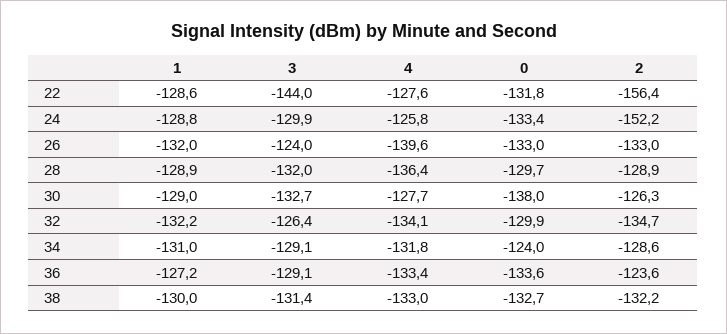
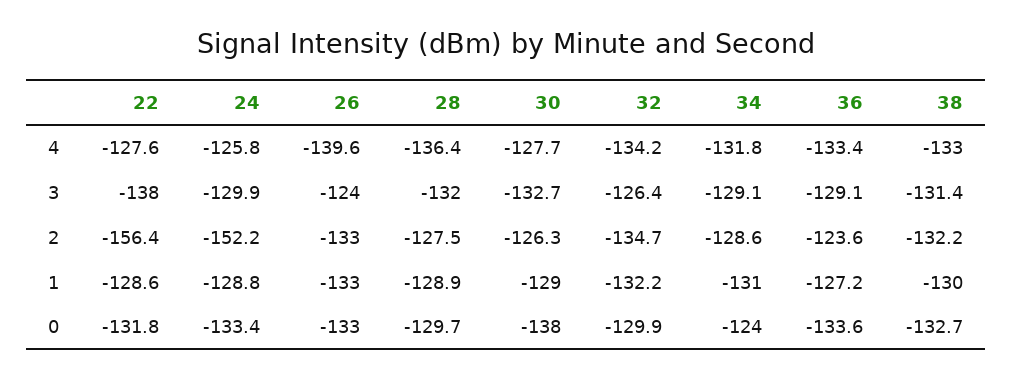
  {
    "1": {
      "22": -128.6,
      "24": -128.8,
-     "26": -132,
+     "26": -133,
      "28": -128.9,
      "30": -129,
      "32": -132.2,
      "34": -131,
      "36": -127.2,
      "38": -130
    },
    "3": {
-     "22": -144,
+     "22": -138,
      "24": -129.9,
      "26": -124,
      "28": -132,
      "30": -132.7,
      "32": -126.4,
      "34": -129.1,
      "36": -129.1,
      "38": -131.4
    },
    "4": {
      "22": -127.6,
      "24": -125.8,
      "26": -139.6,
      "28": -136.4,
      "30": -127.7,
-     "32": -134.1,
+     "32": -134.2,
      "34": -131.8,
      "36": -133.4,
      "38": -133
    },
    "0": {
      "22": -131.8,
      "24": -133.4,
      "26": -133,
      "28": -129.7,
      "30": -138,
      "32": -129.9,
      "34": -124,
      "36": -133.6,
      "38": -132.7
    },
    "2": {
      "22": -156.4,
      "24": -152.2,
      "26": -133,
-     "28": -128.9,
+     "28": -127.5,
      "30": -126.3,
      "32": -134.7,
      "34": -128.6,
      "36": -123.6,
      "38": -132.2
    }
  }

